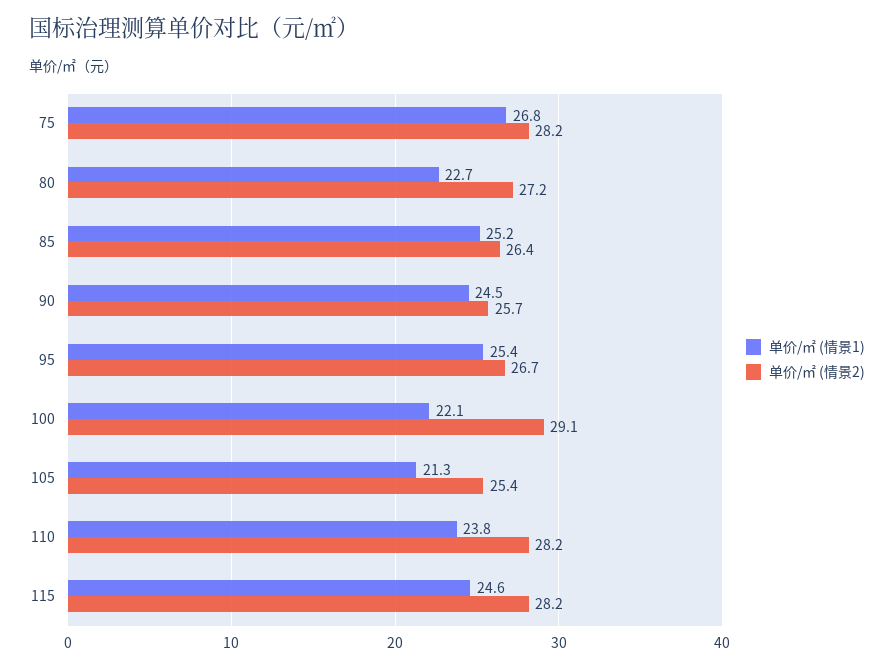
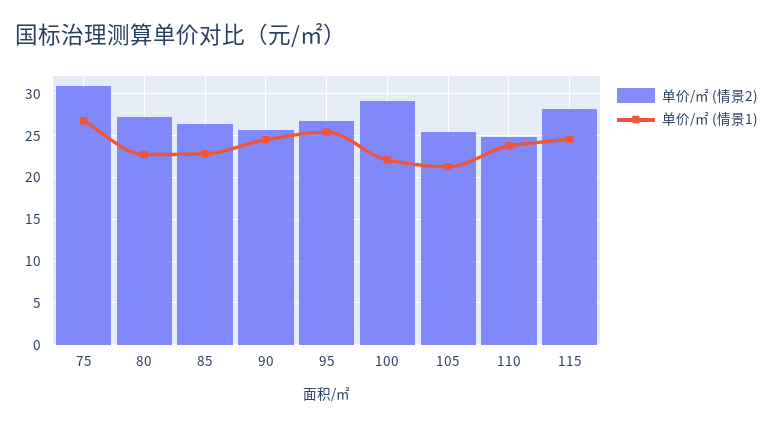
  {
    "单价/㎡ (情景1)": {
      "75": 26.8,
      "80": 22.7,
-     "85": 25.2,
+     "85": 23,
      "90": 24.5,
      "95": 25.4,
      "100": 22.1,
      "105": 21.3,
      "110": 23.8,
      "115": 24.6
    },
    "单价/㎡ (情景2)": {
-     "75": 28.2,
+     "75": 31,
      "80": 27.2,
      "85": 26.4,
      "90": 25.7,
      "95": 26.7,
      "100": 29.1,
      "105": 25.4,
-     "110": 28.2,
+     "110": 25,
      "115": 28.2
    }
  }

